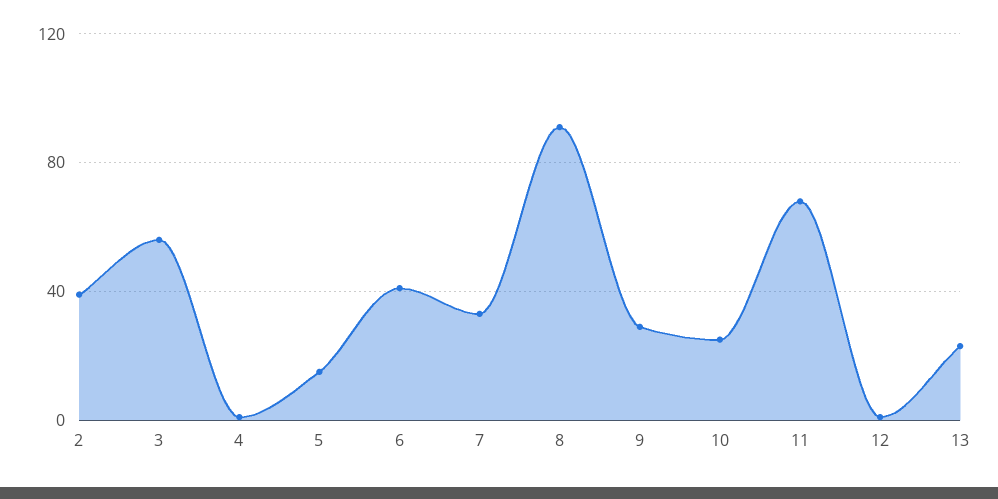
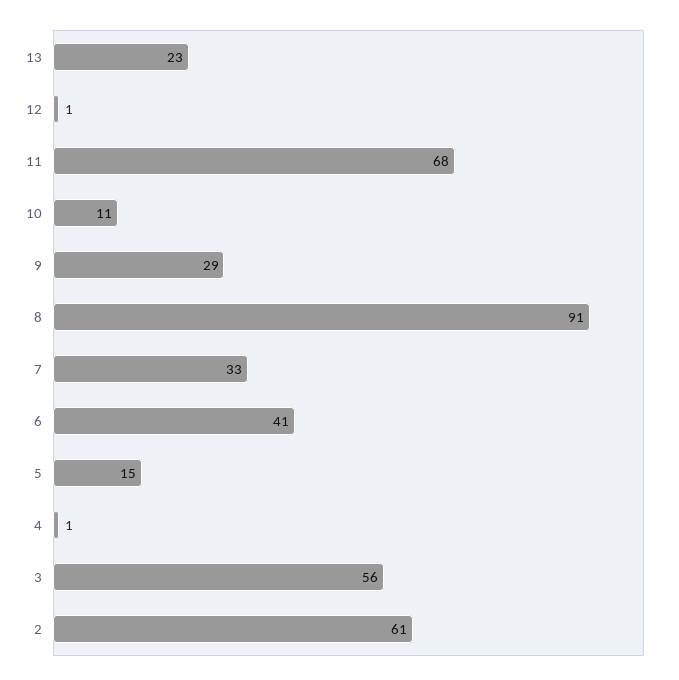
  {
-   "2": 40,
+   "2": 61,
    "3": 56,
    "4": 1,
    "5": 15,
    "6": 41,
    "7": 33,
    "8": 91,
    "9": 29,
-   "10": 25,
+   "10": 11,
    "11": 68,
    "12": 1,
    "13": 23
  }

